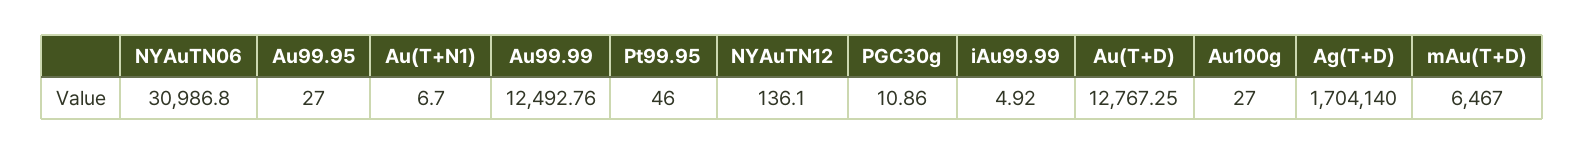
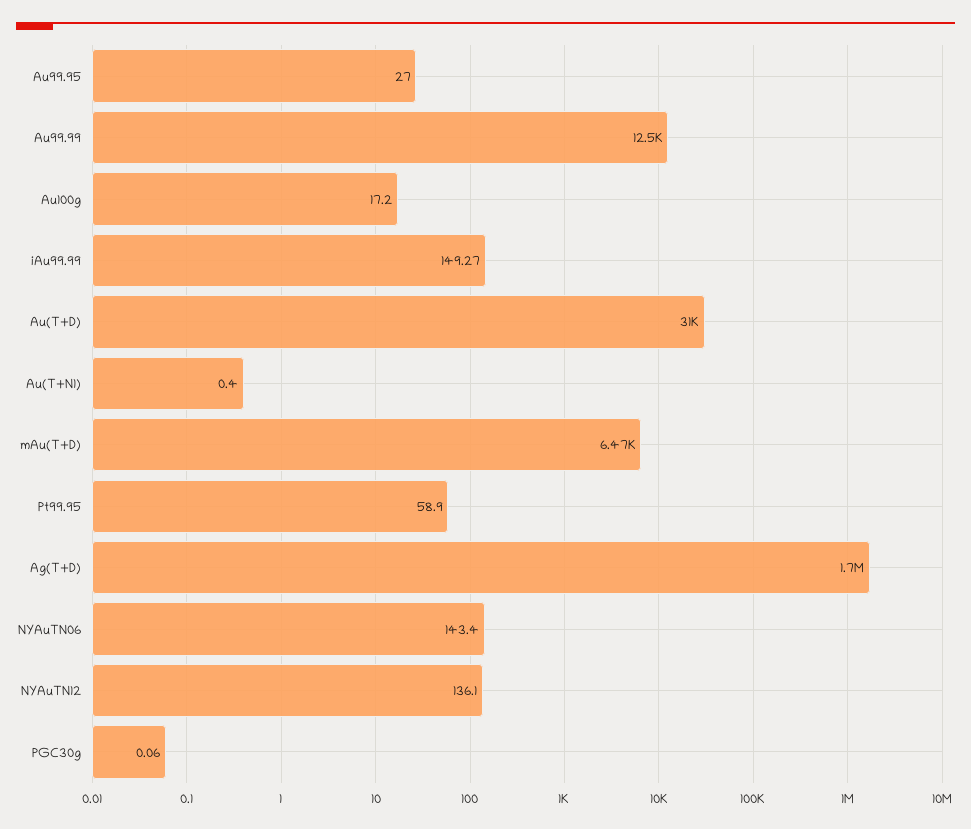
  {
-   "NYAuTN06": 30986.8,
+   "NYAuTN06": 143.4,
    "Au99.95": 27,
-   "Au(T+N1)": 6.7,
+   "Au(T+N1)": 0.4,
    "Au99.99": 12492.76,
-   "Pt99.95": 46,
+   "Pt99.95": 58.9,
    "NYAuTN12": 136.1,
-   "PGC30g": 10.86,
+   "PGC30g": 0.06,
-   "iAu99.99": 4.92,
+   "iAu99.99": 149.27,
-   "Au(T+D)": 12767.25,
+   "Au(T+D)": 31000,
-   "Au100g": 27,
+   "Au100g": 17.2,
    "Ag(T+D)": 1704140,
    "mAu(T+D)": 6467
  }

